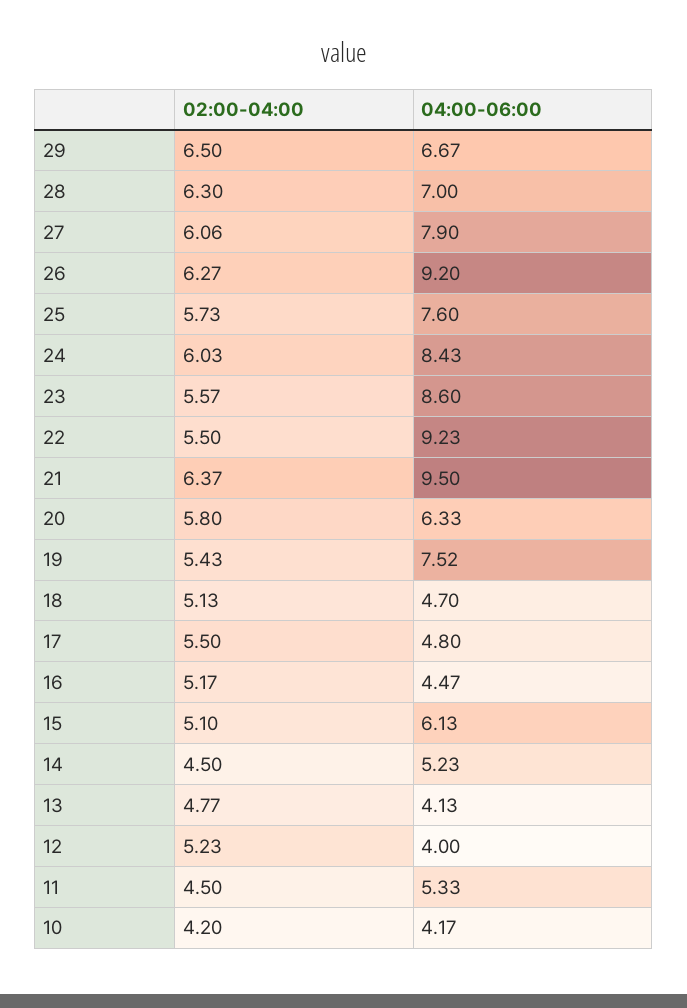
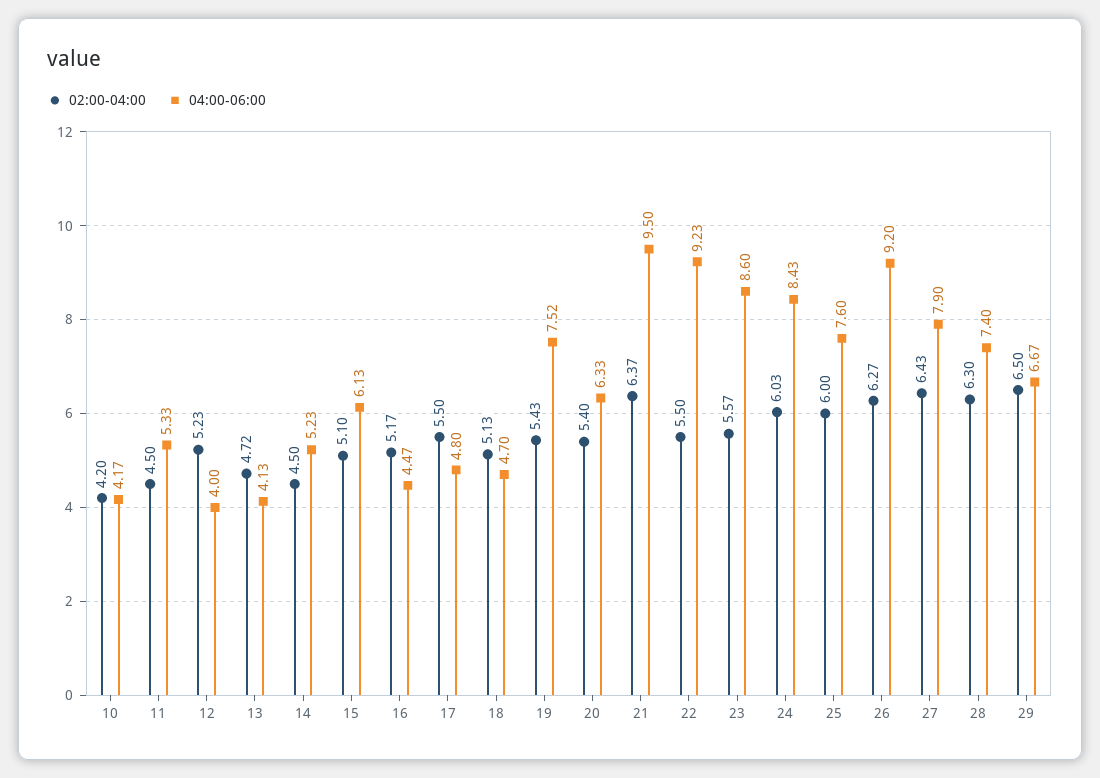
  {
    "02:00-04:00": {
      "29": 6.5,
      "28": 6.3,
-     "27": 6.06,
+     "27": 6.43,
      "26": 6.27,
-     "25": 5.73,
+     "25": 6,
      "24": 6.03,
      "23": 5.57,
      "22": 5.5,
      "21": 6.37,
-     "20": 5.8,
+     "20": 5.4,
      "19": 5.43,
      "18": 5.13,
      "17": 5.5,
      "16": 5.17,
      "15": 5.1,
      "14": 4.5,
-     "13": 4.77,
+     "13": 4.72,
      "12": 5.23,
      "11": 4.5,
      "10": 4.2
    },
    "04:00-06:00": {
      "29": 6.67,
-     "28": 7,
+     "28": 7.4,
      "27": 7.9,
      "26": 9.2,
      "25": 7.6,
      "24": 8.43,
      "23": 8.6,
      "22": 9.23,
      "21": 9.5,
      "20": 6.33,
      "19": 7.52,
      "18": 4.7,
      "17": 4.8,
      "16": 4.47,
      "15": 6.13,
      "14": 5.23,
      "13": 4.13,
      "12": 4,
      "11": 5.33,
      "10": 4.17
    }
  }

